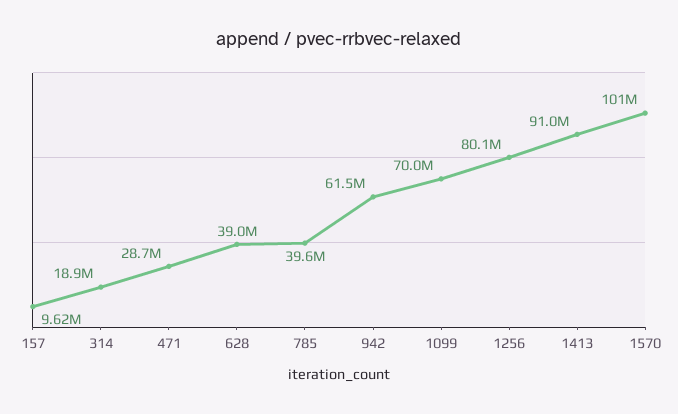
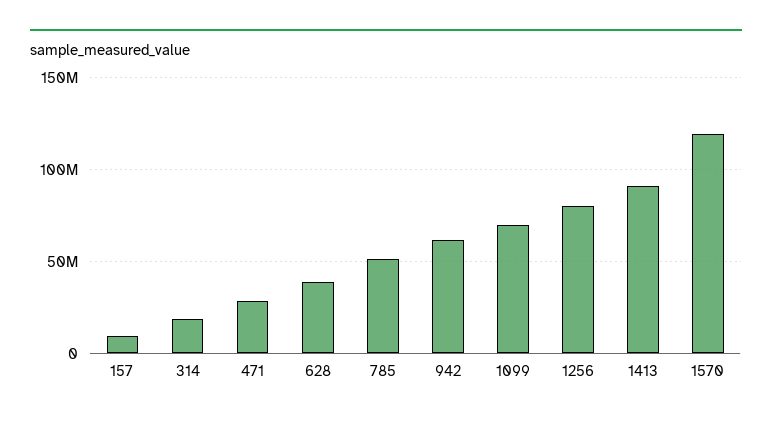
  {
    "157": 9620000,
    "314": 18900000,
    "471": 28700000,
    "628": 39000000,
-   "785": 39600000,
+   "785": 50000000,
    "942": 61500000,
    "1099": 70000000,
    "1256": 80100000,
    "1413": 91000000,
-   "1570": 101000000
+   "1570": 120000000
  }

